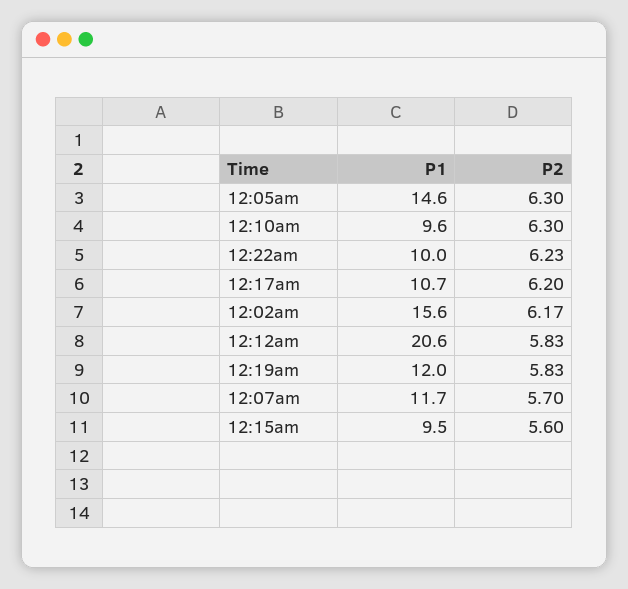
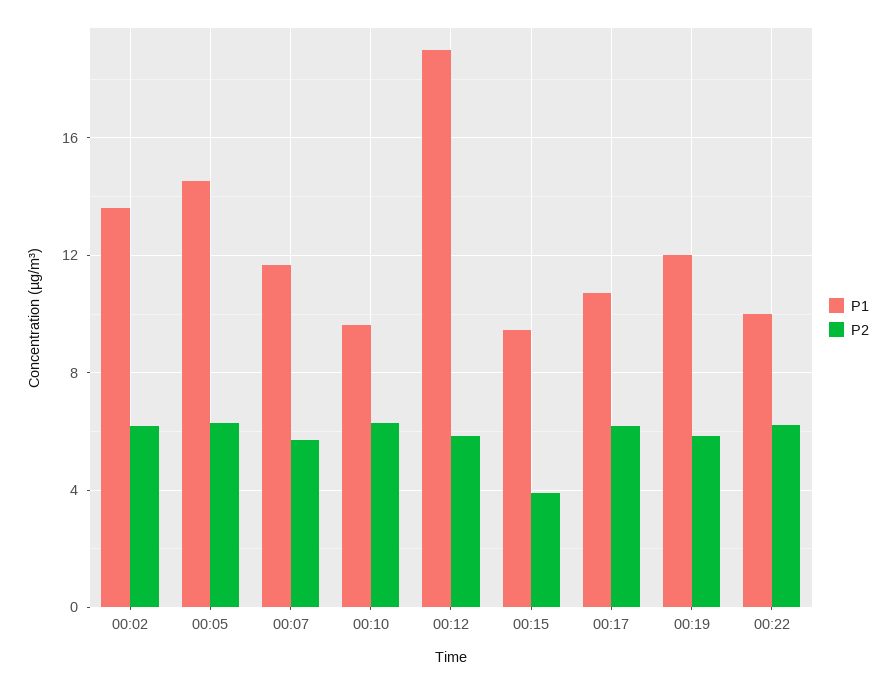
  {
    "P1": {
      "12:05am": 14.6,
      "12:10am": 9.6,
      "12:22am": 10,
      "12:17am": 10.7,
-     "12:02am": 15.6,
+     "12:02am": 13.5,
-     "12:12am": 20.6,
+     "12:12am": 19,
      "12:19am": 12,
      "12:07am": 11.7,
      "12:15am": 9.5
    },
    "P2": {
      "12:05am": 6.3,
      "12:10am": 6.3,
      "12:22am": 6.23,
      "12:17am": 6.2,
      "12:02am": 6.17,
      "12:12am": 5.83,
      "12:19am": 5.83,
      "12:07am": 5.7,
-     "12:15am": 5.6
+     "12:15am": 4
    }
  }

